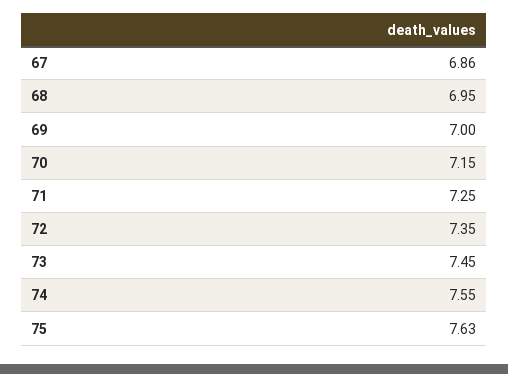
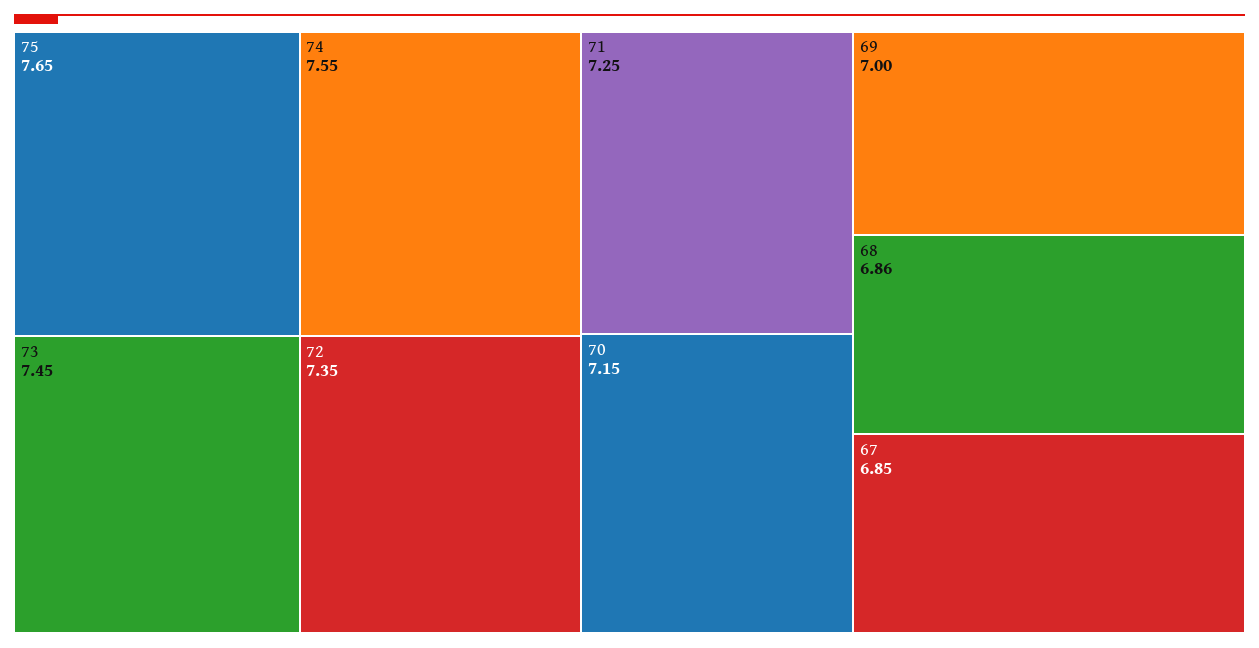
  {
-   "67": 6.86,
+   "67": 6.85,
-   "68": 6.95,
+   "68": 6.86,
    "69": 7,
    "70": 7.15,
    "71": 7.25,
    "72": 7.35,
    "73": 7.45,
    "74": 7.55,
-   "75": 7.63
+   "75": 7.65
  }

